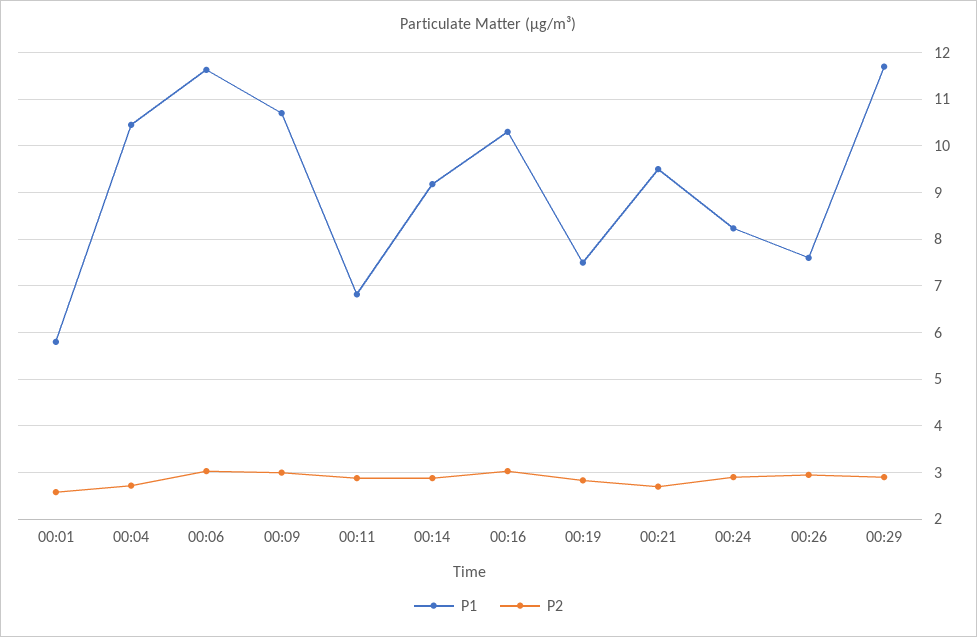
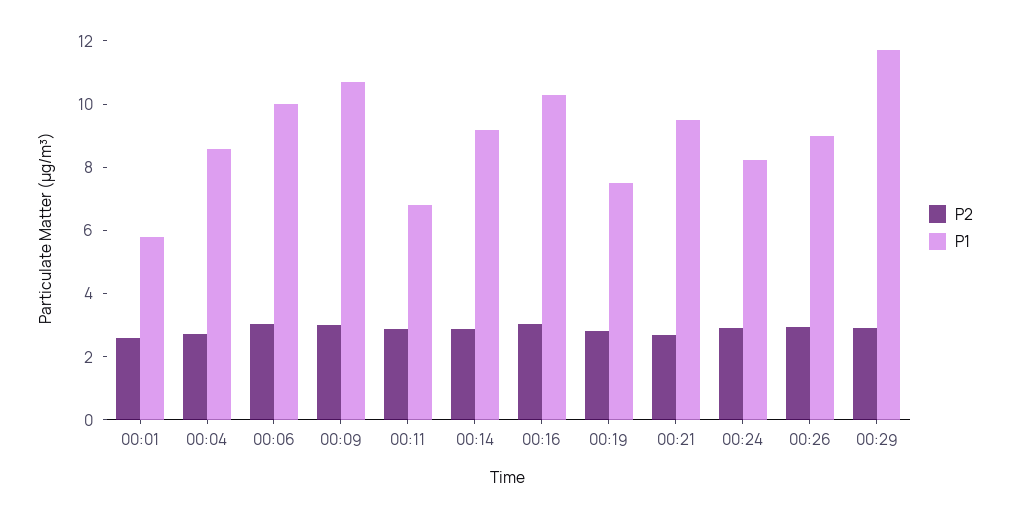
  {
    "P1": {
      "00:01": 5.8,
-     "00:04": 10.4,
+     "00:04": 8.5,
-     "00:06": 11.6,
+     "00:06": 10,
      "00:09": 10.8,
      "00:11": 6.8,
      "00:14": 9.2,
      "00:16": 10.4,
      "00:19": 7.6,
      "00:21": 9.6,
      "00:24": 8.2,
-     "00:26": 7.6,
+     "00:26": 9,
      "00:29": 11.8
    },
    "P2": {
      "00:01": 2.6,
      "00:04": 2.8,
      "00:06": 3,
      "00:09": 3,
      "00:11": 2.8,
      "00:14": 2.8,
      "00:16": 3,
      "00:19": 2.8,
      "00:21": 2.8,
      "00:24": 3,
      "00:26": 3,
      "00:29": 3
    }
  }

